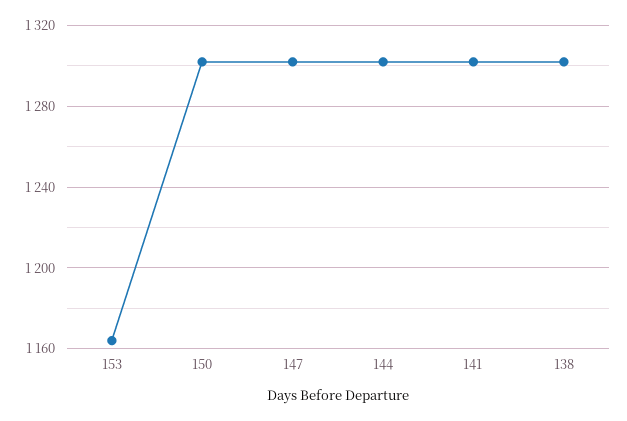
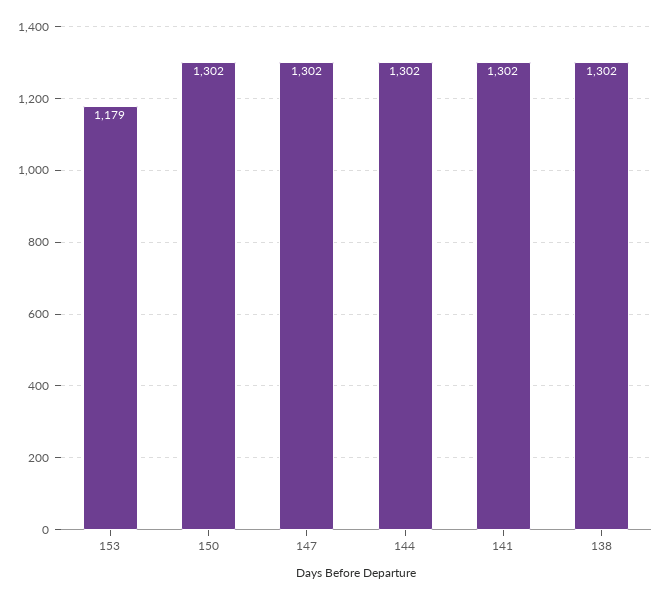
  {
-   "153": 1165,
+   "153": 1179,
    "150": 1302,
    "147": 1302,
    "144": 1302,
    "141": 1302,
    "138": 1302
  }

